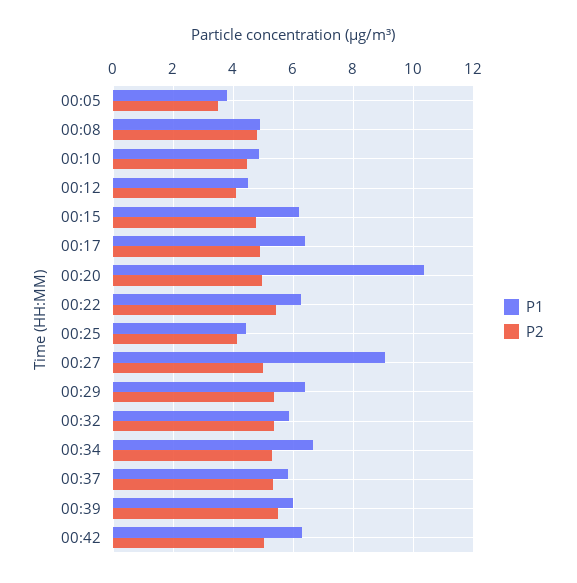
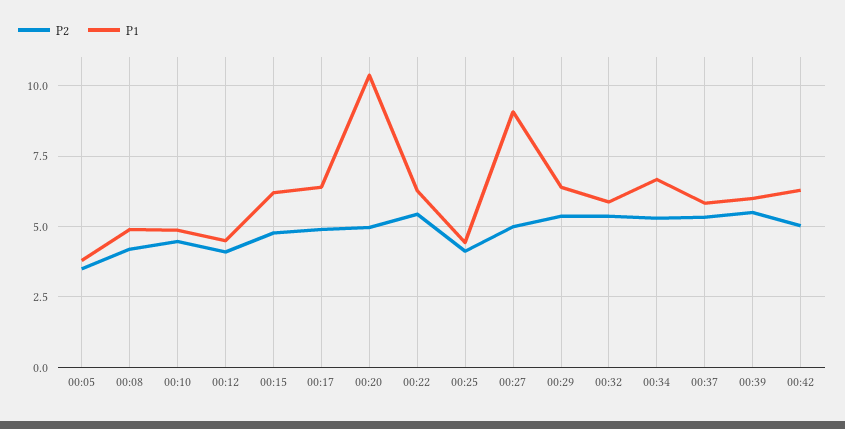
  {
    "P1": {
      "00:05": 3.75,
      "00:08": 5,
      "00:10": 4.75,
      "00:12": 4.5,
      "00:15": 6.25,
      "00:17": 6.5,
      "00:20": 10.25,
      "00:22": 6.25,
      "00:25": 4.5,
      "00:27": 9,
      "00:29": 6.5,
      "00:32": 5.75,
      "00:34": 6.75,
      "00:37": 5.75,
      "00:39": 6,
      "00:42": 6.25
    },
    "P2": {
      "00:05": 3.5,
-     "00:08": 4.75,
+     "00:08": 4.25,
      "00:10": 4.5,
      "00:12": 4,
      "00:15": 4.75,
      "00:17": 5,
      "00:20": 5,
      "00:22": 5.5,
      "00:25": 4.25,
      "00:27": 5,
      "00:29": 5.25,
      "00:32": 5.25,
      "00:34": 5.25,
      "00:37": 5.25,
      "00:39": 5.5,
      "00:42": 5
    }
  }

